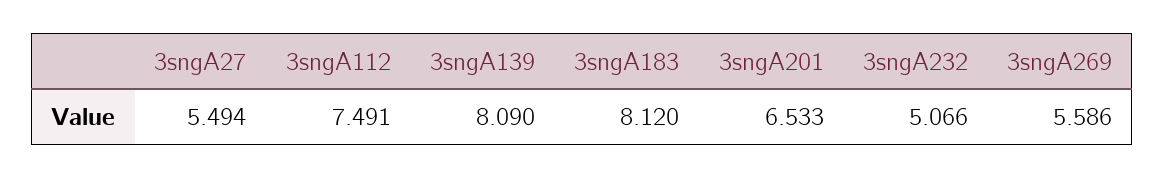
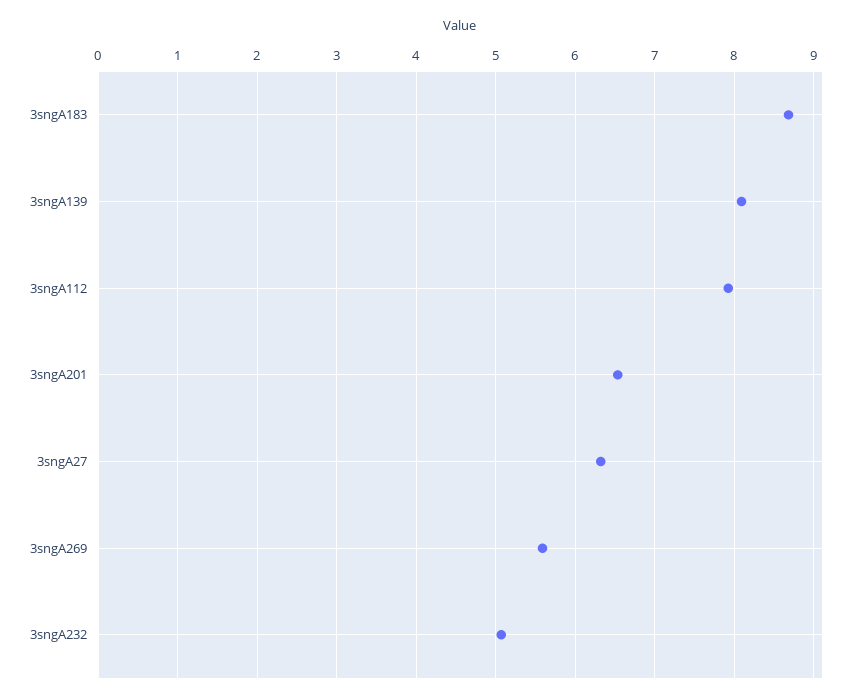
  {
-   "3sngA27": 5.494,
+   "3sngA27": 6.3,
-   "3sngA112": 7.491,
+   "3sngA112": 7.9,
    "3sngA139": 8.09,
-   "3sngA183": 8.12,
+   "3sngA183": 8.7,
    "3sngA201": 6.533,
    "3sngA232": 5.066,
    "3sngA269": 5.586
  }

